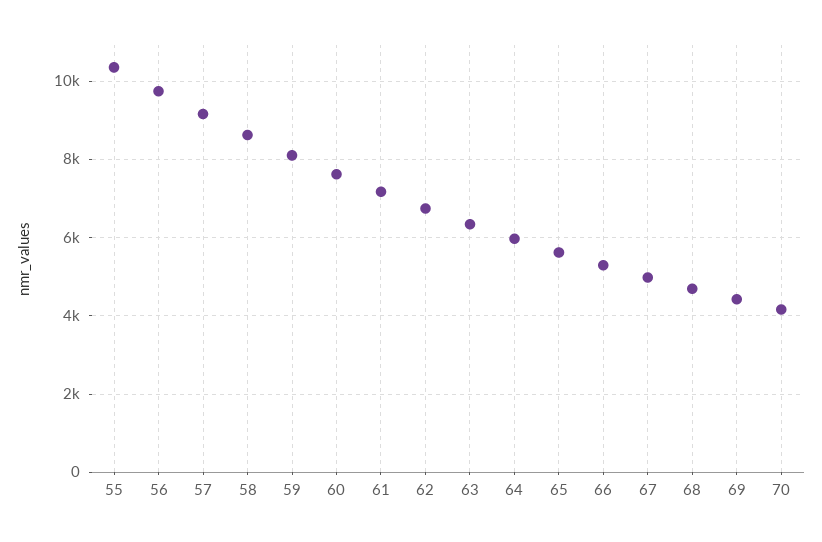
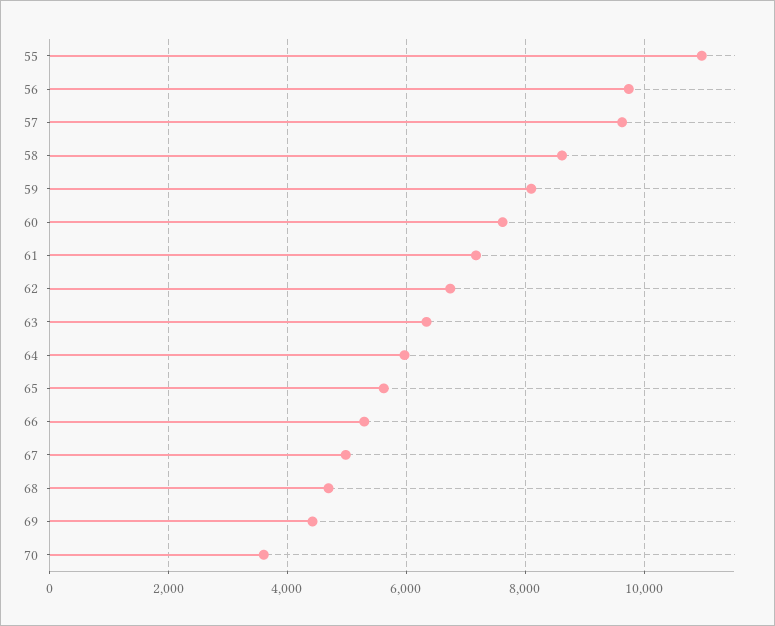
  {
-   "55": 10400,
+   "55": 11000,
    "56": 9800,
-   "57": 9200,
+   "57": 9600,
    "58": 8600,
    "59": 8200,
    "60": 7600,
    "61": 7200,
    "62": 6800,
    "63": 6400,
    "64": 6000,
    "65": 5600,
    "66": 5200,
    "67": 5000,
    "68": 4600,
    "69": 4400,
-   "70": 4200
+   "70": 3600
  }

